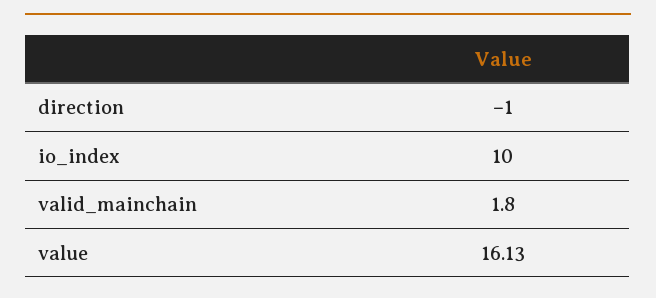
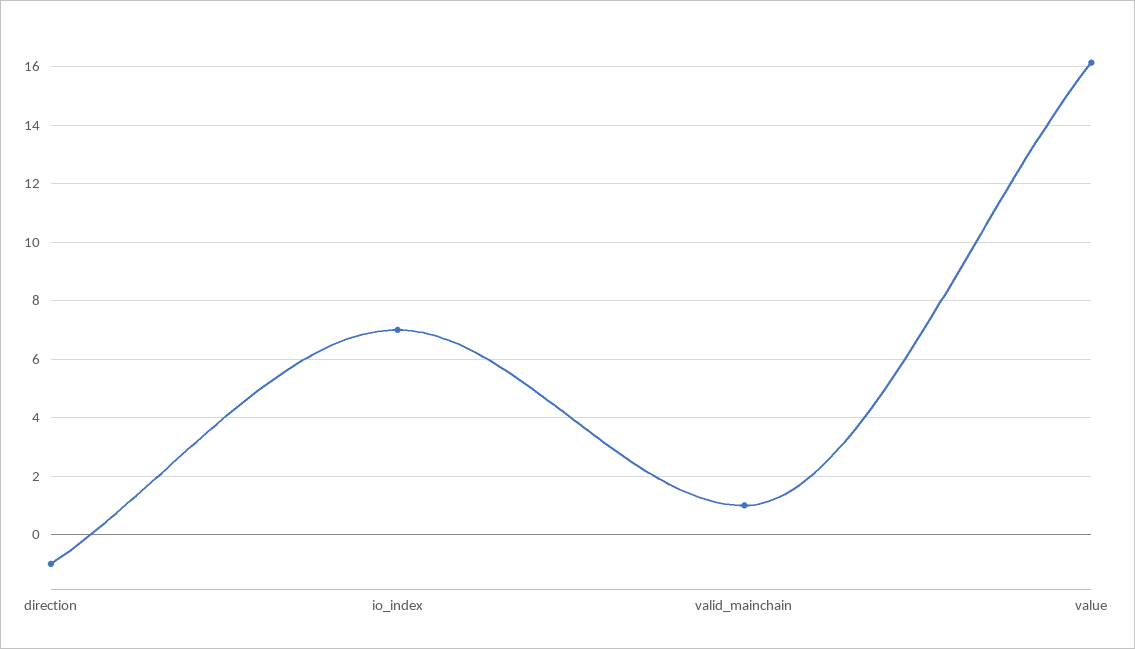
  {
    "direction": -1,
-   "io_index": 10,
+   "io_index": 7,
-   "valid_mainchain": 1.8,
+   "valid_mainchain": 1,
    "value": 16.13
  }

